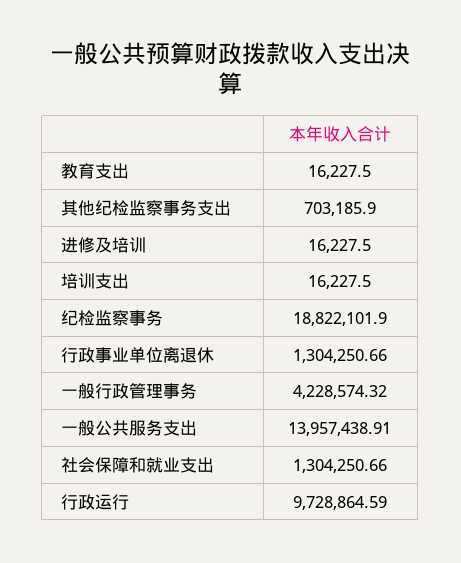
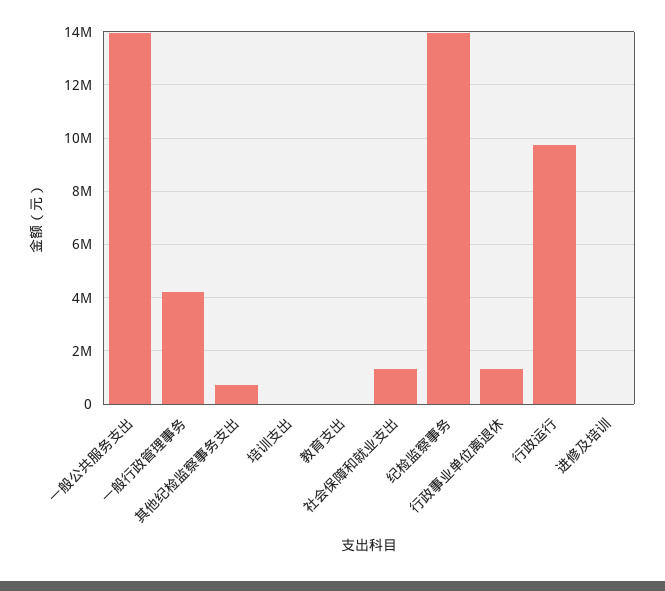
  {
    "教育支出": 16227.5,
    "其他纪检监察事务支出": 703185.9,
    "进修及培训": 16227.5,
    "培训支出": 16227.5,
-   "纪检监察事务": 18822101.9,
+   "纪检监察事务": 14000000,
    "行政事业单位离退休": 1304250.66,
    "一般行政管理事务": 4228574.32,
    "一般公共服务支出": 13957438.91,
    "社会保障和就业支出": 1304250.66,
    "行政运行": 9728864.59
  }

